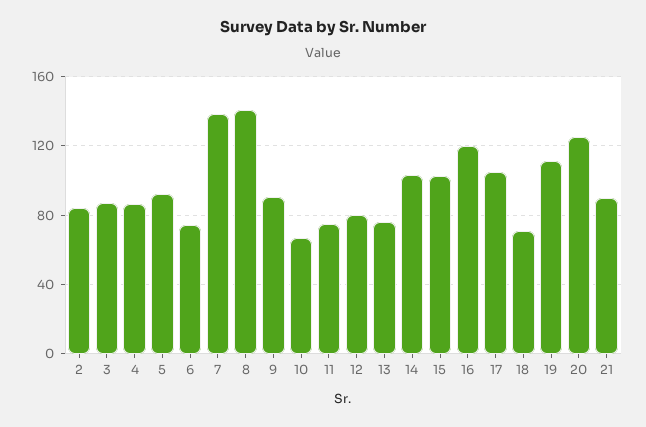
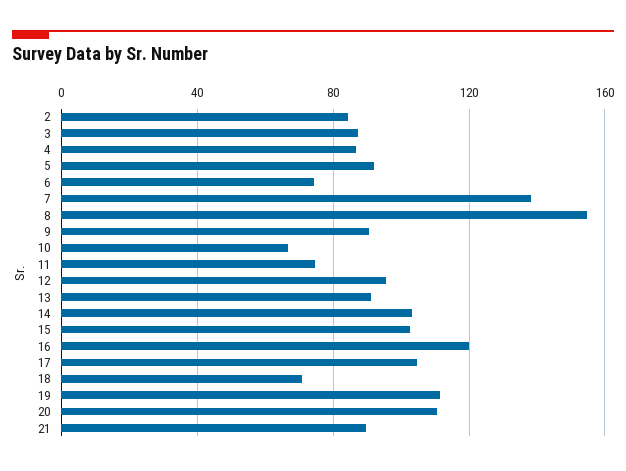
  {
    "2": 85,
    "3": 85,
    "4": 85,
    "5": 90,
    "6": 75,
    "7": 140,
-   "8": 140,
+   "8": 155,
    "9": 90,
    "10": 65,
    "11": 75,
-   "12": 80,
+   "12": 95,
-   "13": 75,
+   "13": 90,
    "14": 105,
    "15": 105,
    "16": 120,
    "17": 105,
    "18": 70,
    "19": 110,
-   "20": 125,
+   "20": 110,
    "21": 90
  }

